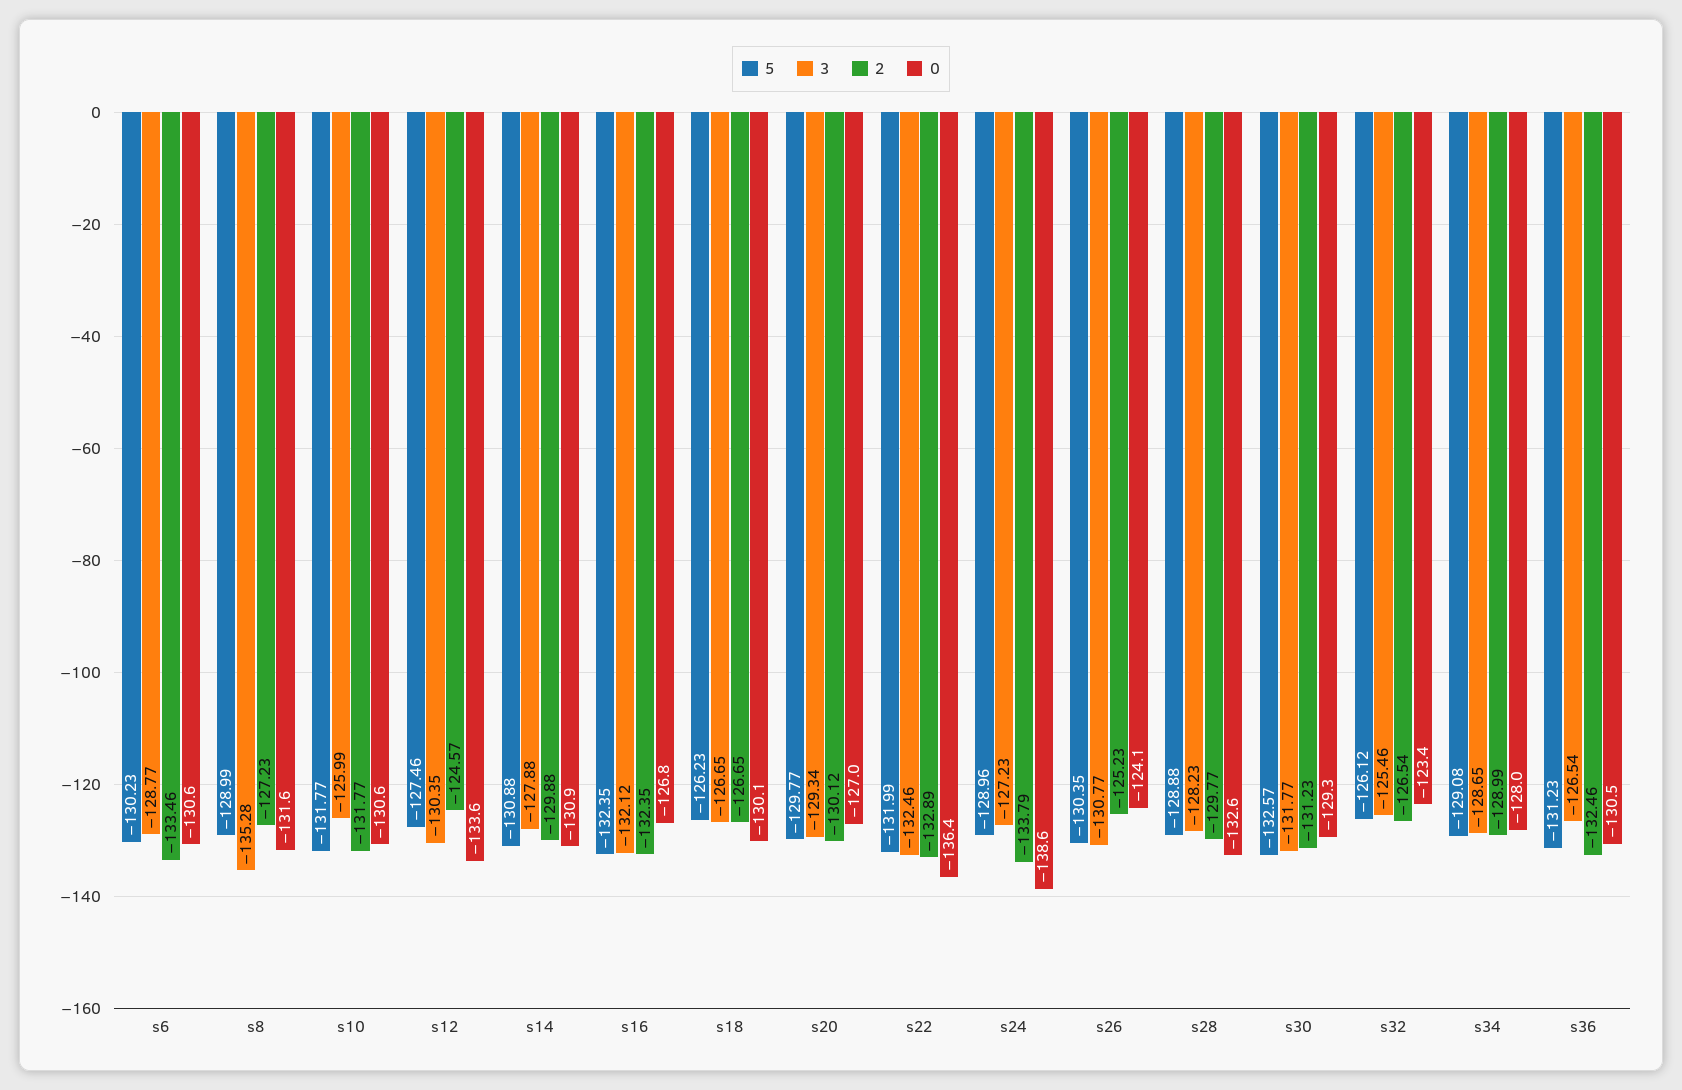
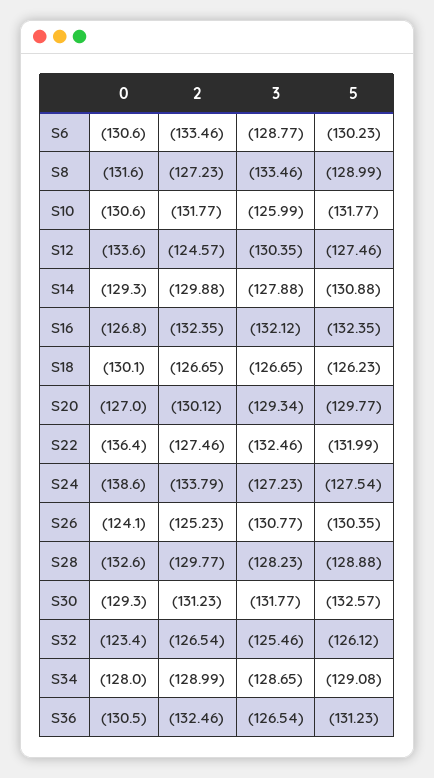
  {
    "5": {
      "s6": -130.23,
      "s8": -128.99,
      "s10": -131.77,
      "s12": -127.46,
      "s14": -130.88,
      "s16": -132.35,
      "s18": -126.23,
      "s20": -129.77,
      "s22": -131.99,
-     "s24": -128.96,
+     "s24": -127.54,
      "s26": -130.35,
      "s28": -128.88,
      "s30": -132.57,
      "s32": -126.12,
      "s34": -129.08,
      "s36": -131.23
    },
    "3": {
      "s6": -128.77,
-     "s8": -135.28,
+     "s8": -133.46,
      "s10": -125.99,
      "s12": -130.35,
      "s14": -127.88,
      "s16": -132.12,
      "s18": -126.65,
      "s20": -129.34,
      "s22": -132.46,
      "s24": -127.23,
      "s26": -130.77,
      "s28": -128.23,
      "s30": -131.77,
      "s32": -125.46,
      "s34": -128.65,
      "s36": -126.54
    },
    "2": {
      "s6": -133.46,
      "s8": -127.23,
      "s10": -131.77,
      "s12": -124.57,
      "s14": -129.88,
      "s16": -132.35,
      "s18": -126.65,
      "s20": -130.12,
-     "s22": -132.89,
+     "s22": -127.46,
      "s24": -133.79,
      "s26": -125.23,
      "s28": -129.77,
      "s30": -131.23,
      "s32": -126.54,
      "s34": -128.99,
      "s36": -132.46
    },
    "0": {
      "s6": -130.6,
      "s8": -131.6,
      "s10": -130.6,
      "s12": -133.6,
-     "s14": -130.9,
+     "s14": -129.3,
      "s16": -126.8,
      "s18": -130.1,
      "s20": -127,
      "s22": -136.4,
      "s24": -138.6,
      "s26": -124.1,
      "s28": -132.6,
      "s30": -129.3,
      "s32": -123.4,
      "s34": -128,
      "s36": -130.5
    }
  }

